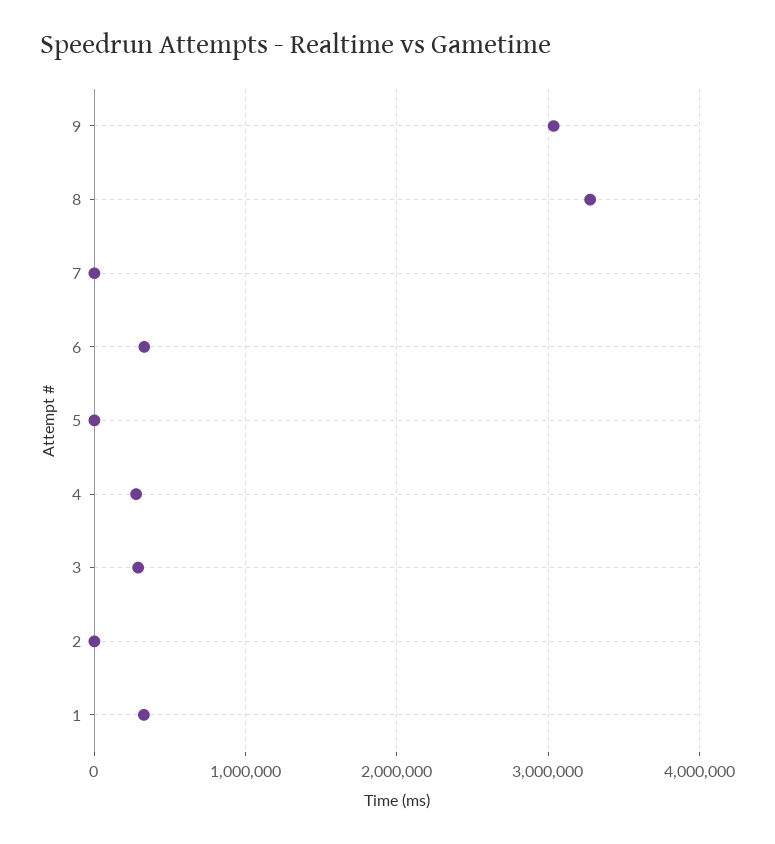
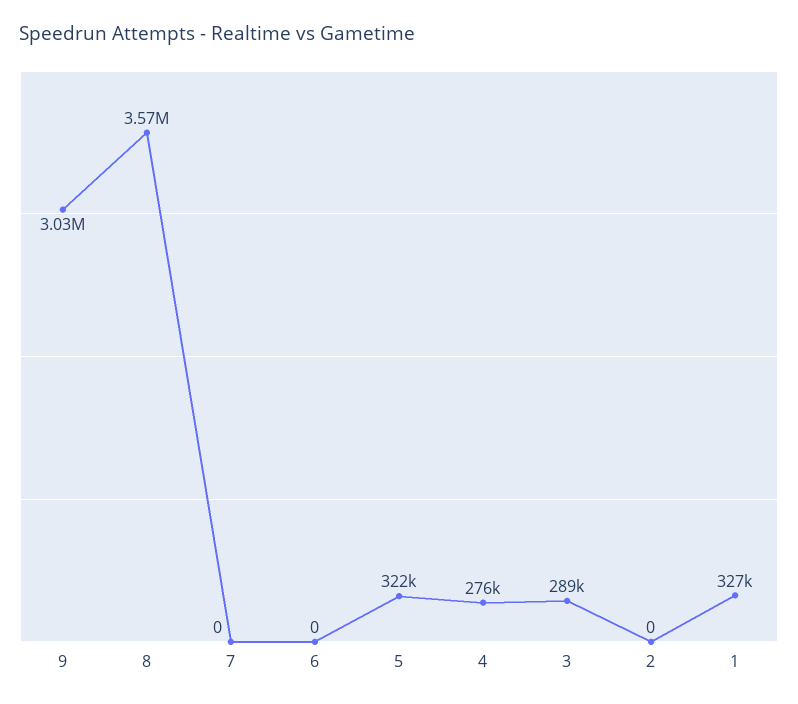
  {
    "9": 3030000,
-   "8": 3300000,
+   "8": 3570000,
    "7": 0,
-   "6": 300000,
+   "6": 0,
-   "5": 0,
+   "5": 322000,
    "4": 276000,
    "3": 289000,
    "2": 0,
    "1": 327000
  }

